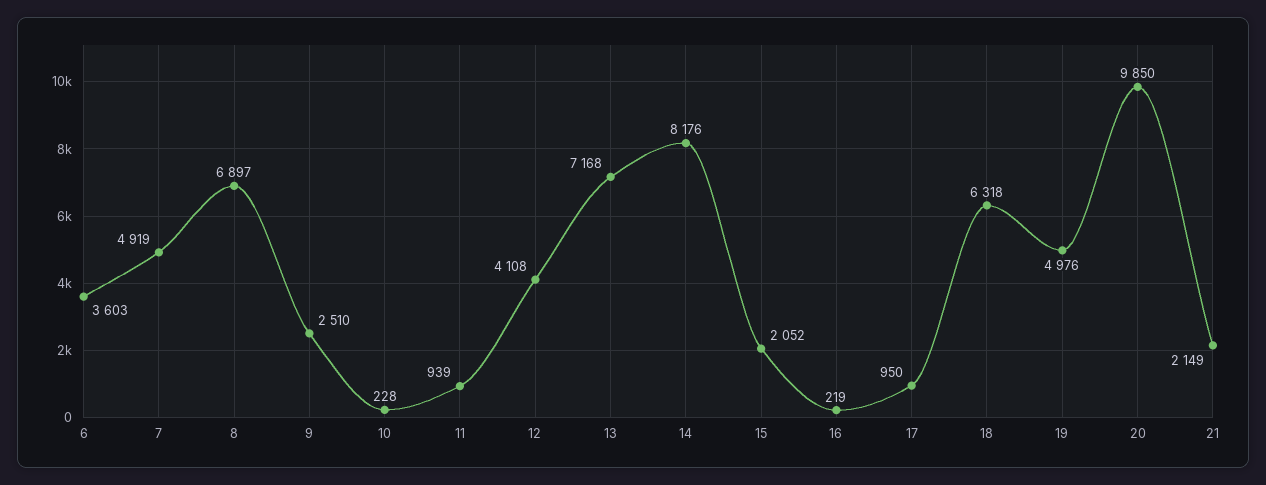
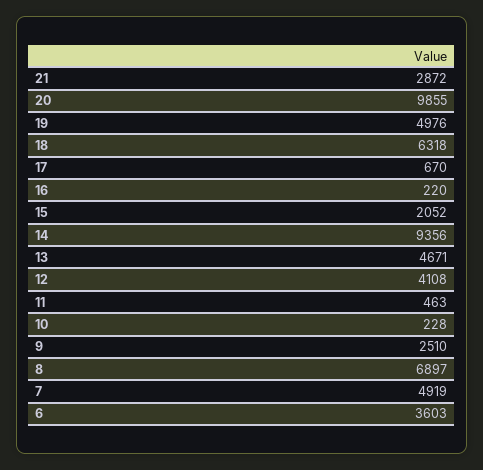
  {
    "6": 3603,
    "7": 4919,
    "8": 6897,
    "9": 2510,
    "10": 228,
-   "11": 939,
+   "11": 463,
    "12": 4108,
-   "13": 7168,
+   "13": 4671,
-   "14": 8176,
+   "14": 9356,
    "15": 2052,
-   "16": 219,
+   "16": 220,
-   "17": 950,
+   "17": 670,
    "18": 6318,
    "19": 4976,
-   "20": 9850,
+   "20": 9855,
-   "21": 2149
+   "21": 2872
  }

